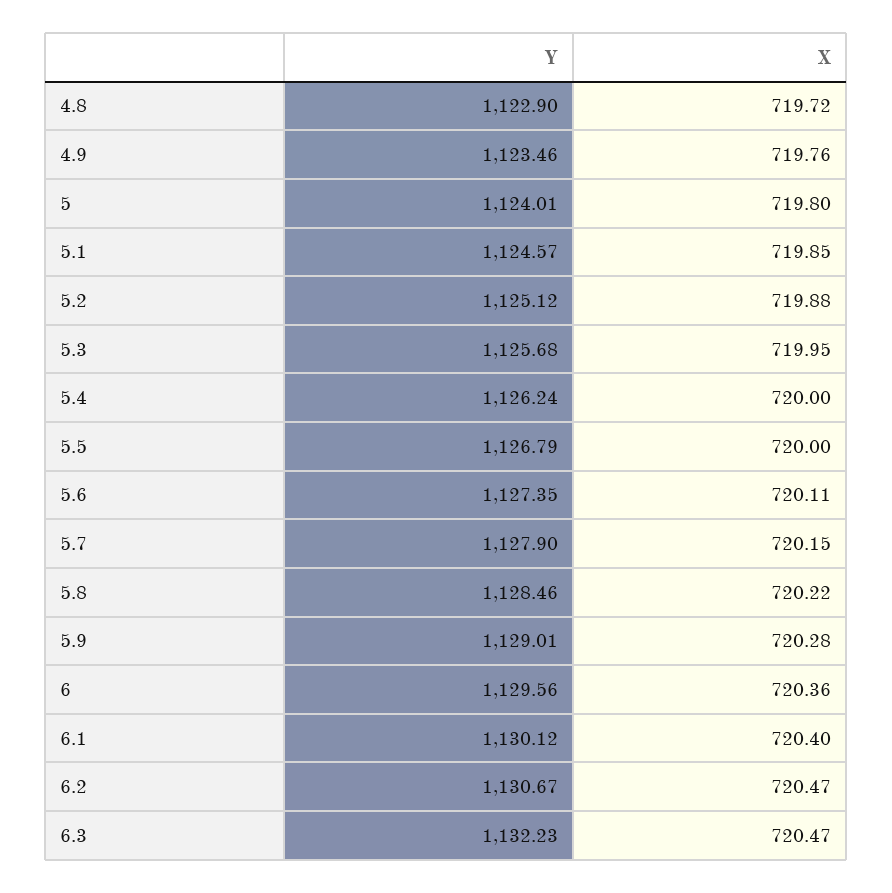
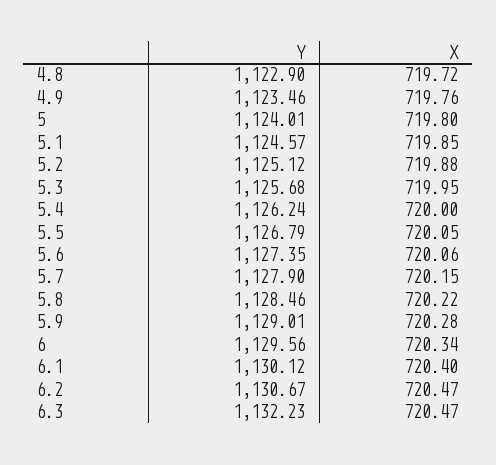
  {
    "Y": {
      "4.8": 1122.9,
      "4.9": 1123.46,
      "5": 1124.01,
      "5.1": 1124.57,
      "5.2": 1125.12,
      "5.3": 1125.68,
      "5.4": 1126.24,
      "5.5": 1126.79,
      "5.6": 1127.35,
      "5.7": 1127.9,
      "5.8": 1128.46,
      "5.9": 1129.01,
      "6": 1129.56,
      "6.1": 1130.12,
      "6.2": 1130.67,
      "6.3": 1132.23
    },
    "X": {
      "4.8": 719.72,
      "4.9": 719.76,
      "5": 719.8,
      "5.1": 719.85,
      "5.2": 719.88,
      "5.3": 719.95,
      "5.4": 720,
-     "5.5": 720,
+     "5.5": 720.05,
-     "5.6": 720.11,
+     "5.6": 720.06,
      "5.7": 720.15,
      "5.8": 720.22,
      "5.9": 720.28,
-     "6": 720.36,
+     "6": 720.34,
      "6.1": 720.4,
      "6.2": 720.47,
      "6.3": 720.47
    }
  }

